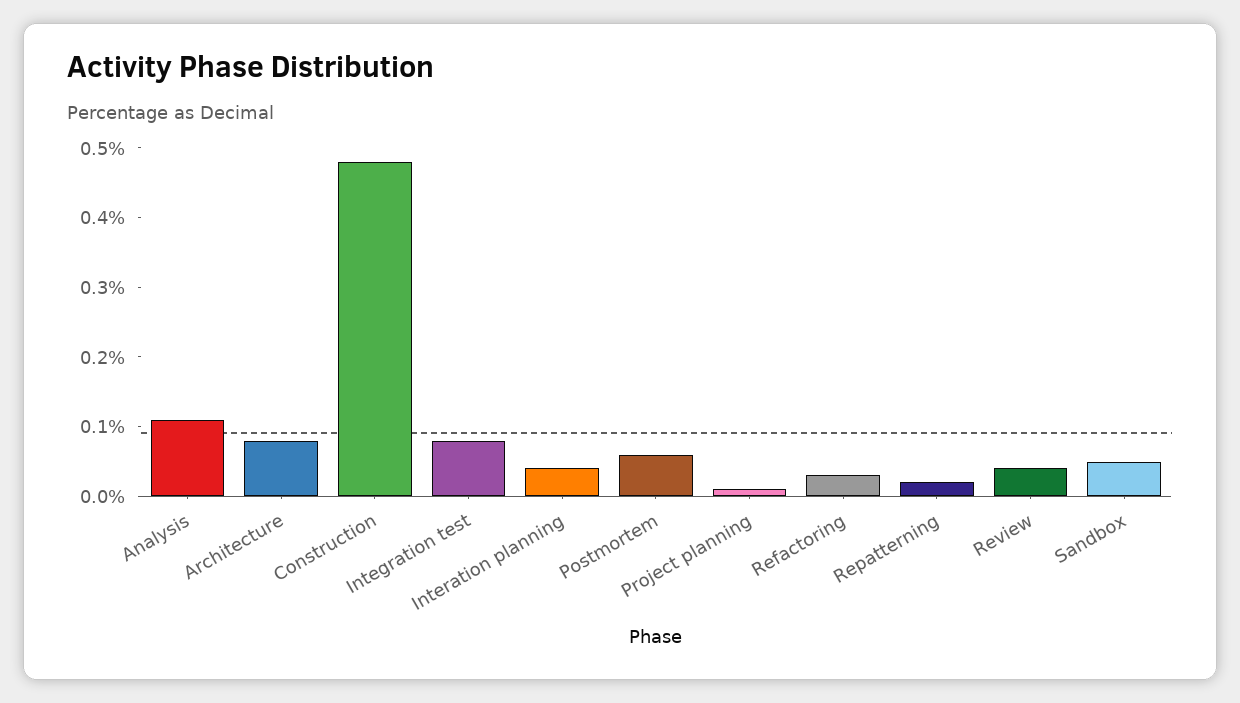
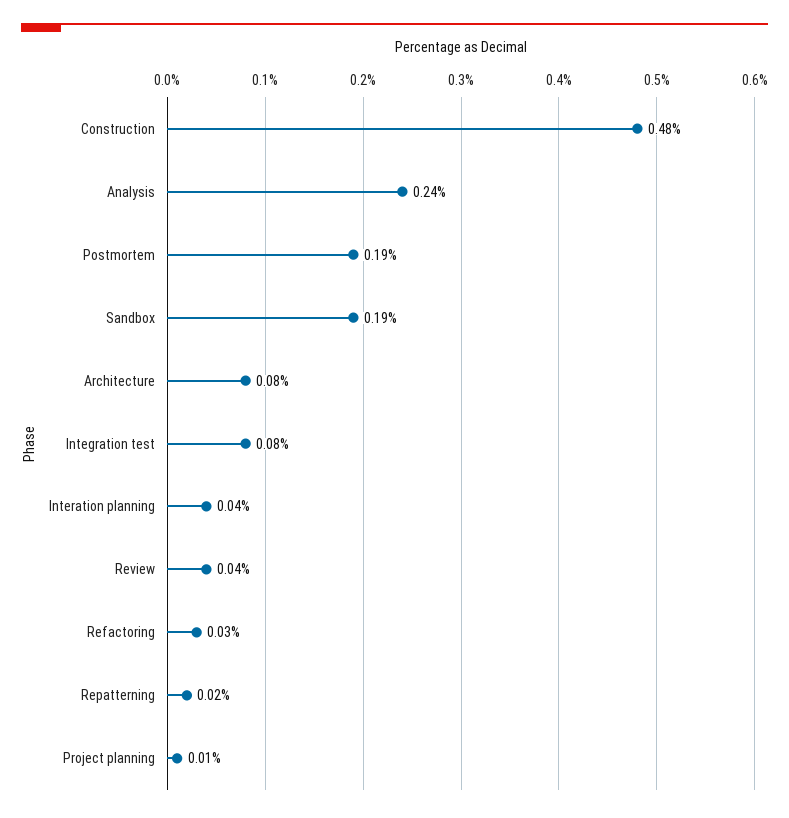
  {
-   "Analysis": 0.1,
+   "Analysis": 0.24,
    "Architecture": 0.08,
    "Construction": 0.48,
    "Integration test": 0.08,
    "Interation planning": 0.04,
-   "Postmortem": 0.05,
+   "Postmortem": 0.19,
    "Project planning": 0.01,
    "Refactoring": 0.03,
    "Repatterning": 0.02,
    "Review": 0.04,
-   "Sandbox": 0.05
+   "Sandbox": 0.19
  }

